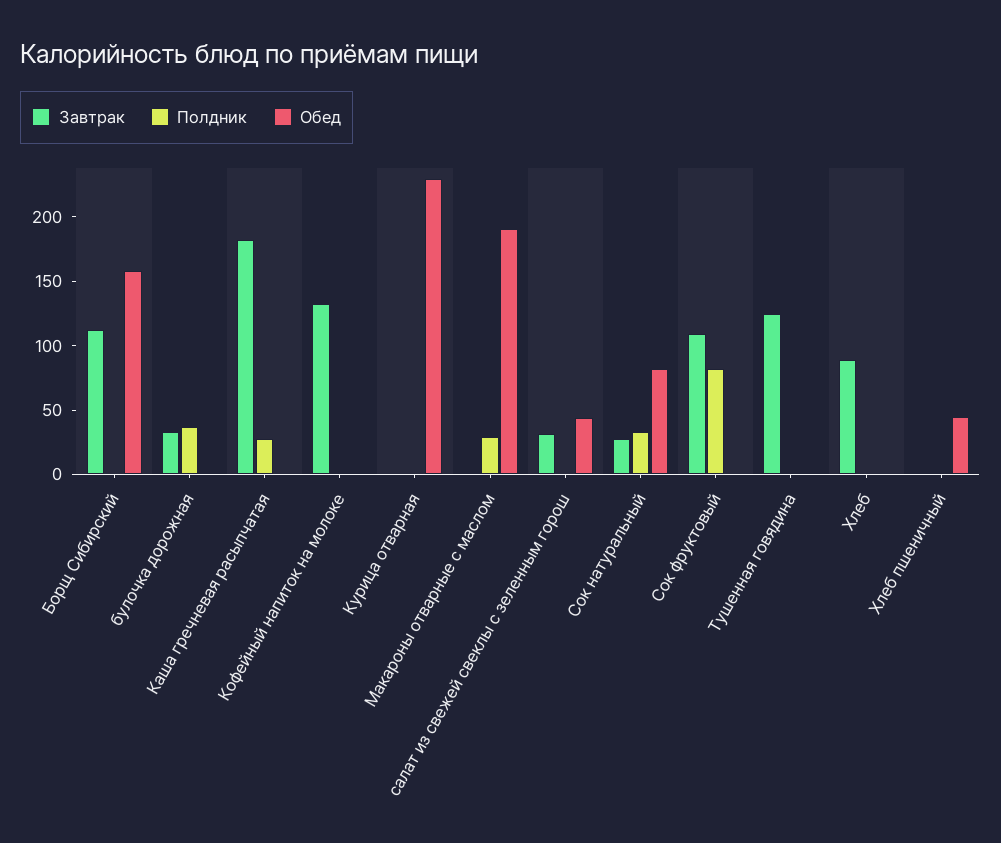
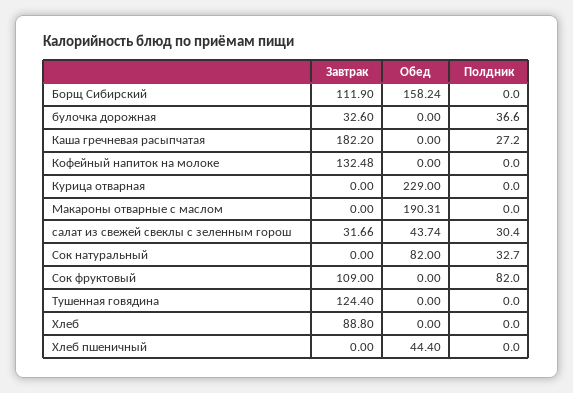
  {
    "Завтрак": {
      "Борщ Сибирский": 111.9,
      "булочка дорожная": 32.6,
      "Каша гречневая расыпчатая": 182.2,
      "Кофейный напиток на молоке": 132.48,
      "Курица отварная": 0,
      "Макароны отварные с маслом": 0,
      "салат из свежей свеклы с зеленным горош": 31.66,
-     "Сок натуральный": 30,
+     "Сок натуральный": 0,
      "Сок фруктовый": 109,
      "Тушенная говядина": 124.4,
      "Хлеб": 88.8,
      "Хлеб пшеничный": 0
    },
    "Полдник": {
      "Борщ Сибирский": 0,
      "булочка дорожная": 36.6,
      "Каша гречневая расыпчатая": 27.2,
      "Кофейный напиток на молоке": 0,
      "Курица отварная": 0,
-     "Макароны отварные с маслом": 30,
+     "Макароны отварные с маслом": 0,
-     "салат из свежей свеклы с зеленным горош": 0,
+     "салат из свежей свеклы с зеленным горош": 30.4,
      "Сок натуральный": 32.7,
      "Сок фруктовый": 82,
      "Тушенная говядина": 0,
      "Хлеб": 0,
      "Хлеб пшеничный": 0
    },
    "Обед": {
      "Борщ Сибирский": 158.24,
      "булочка дорожная": 0,
      "Каша гречневая расыпчатая": 0,
      "Кофейный напиток на молоке": 0,
      "Курица отварная": 229,
      "Макароны отварные с маслом": 190.31,
      "салат из свежей свеклы с зеленным горош": 43.74,
      "Сок натуральный": 82,
      "Сок фруктовый": 0,
      "Тушенная говядина": 0,
      "Хлеб": 0,
      "Хлеб пшеничный": 44.4
    }
  }

